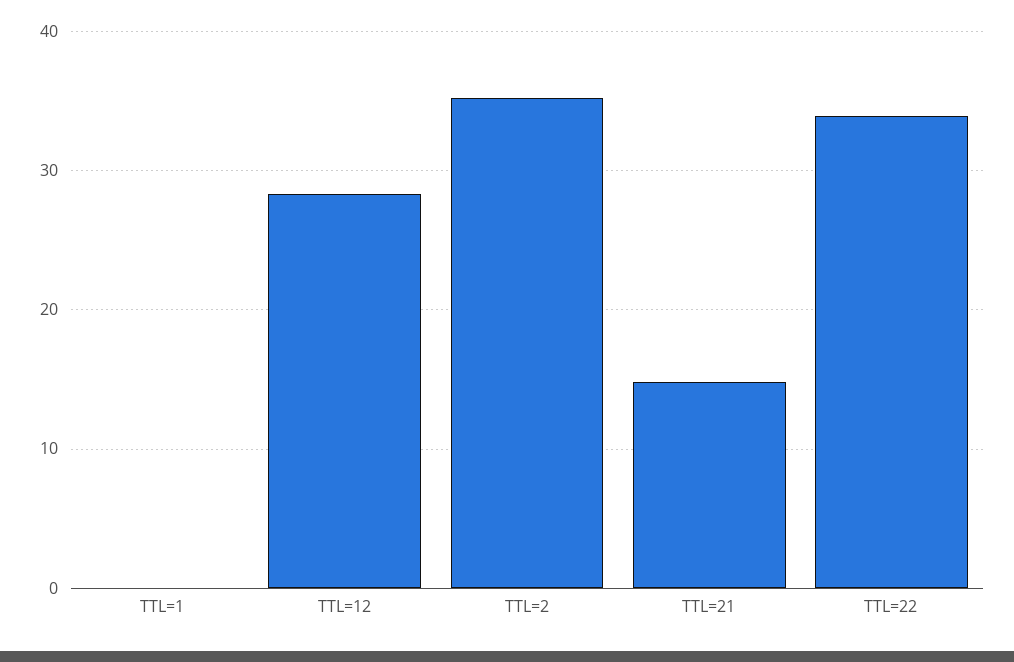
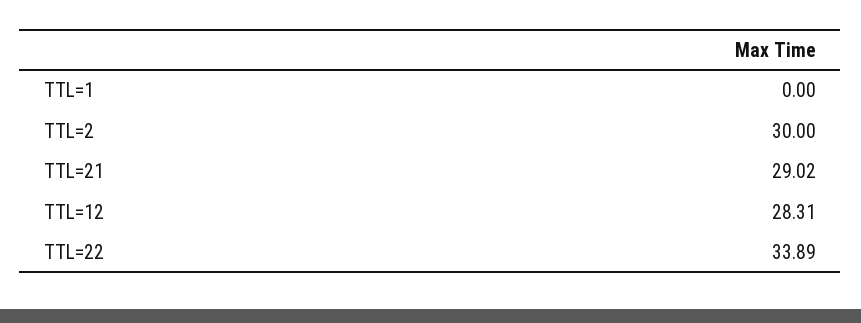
  {
    "TTL=1": 0,
    "TTL=12": 28.31,
-   "TTL=2": 35,
+   "TTL=2": 30,
-   "TTL=21": 15,
+   "TTL=21": 29.02,
    "TTL=22": 33.89
  }

